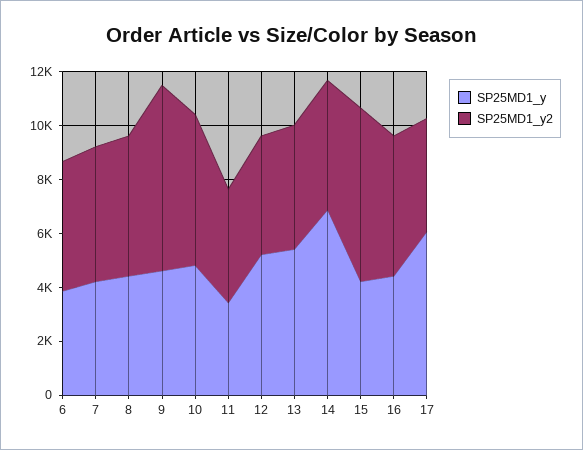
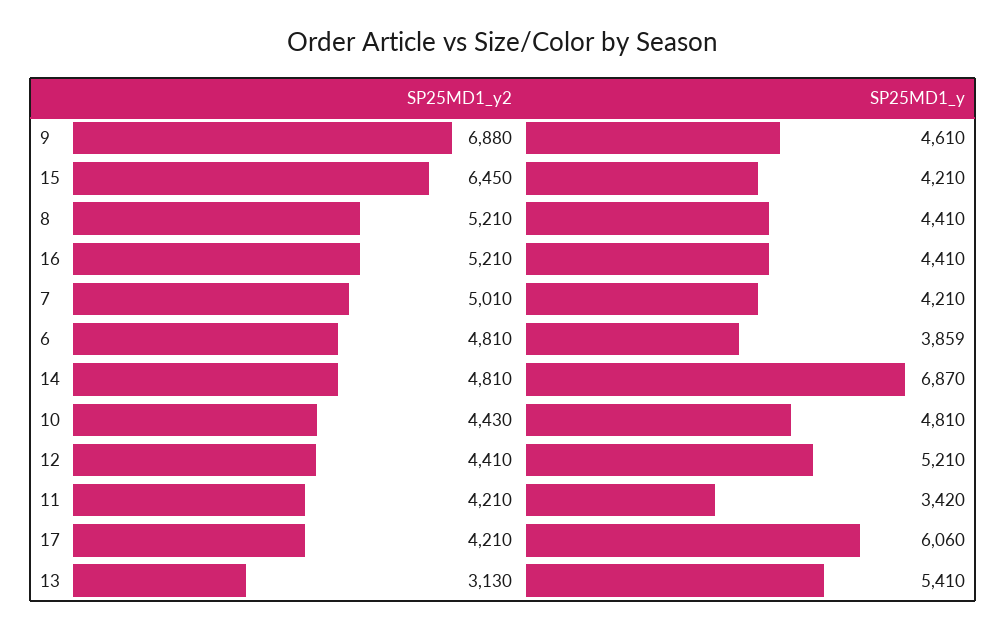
  {
    "SP25MD1_y": {
      "6": 3859,
      "7": 4210,
      "8": 4410,
      "9": 4610,
      "10": 4810,
      "11": 3420,
      "12": 5210,
      "13": 5410,
      "14": 6870,
      "15": 4210,
      "16": 4410,
      "17": 6060
    },
    "SP25MD1_y2": {
      "6": 4810,
      "7": 5010,
      "8": 5210,
      "9": 6880,
-     "10": 5500,
+     "10": 4430,
      "11": 4210,
      "12": 4410,
-     "13": 4500,
+     "13": 3130,
      "14": 4810,
      "15": 6450,
      "16": 5210,
      "17": 4210
    }
  }

